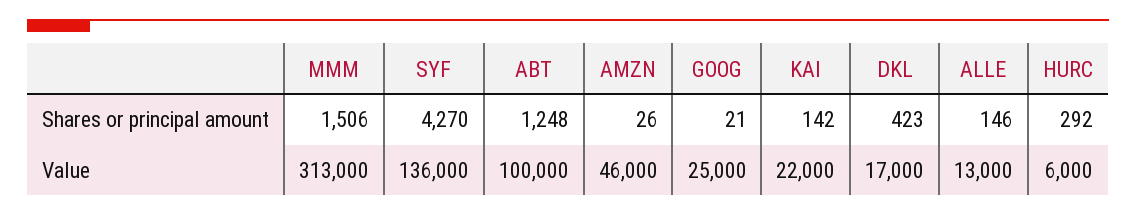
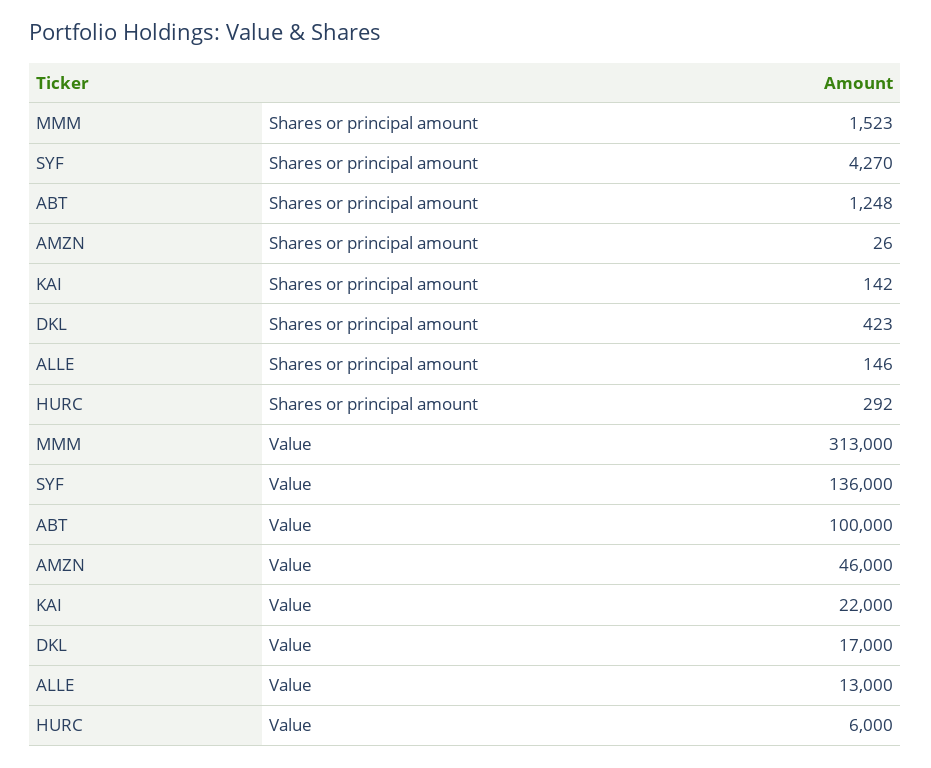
  {
    "MMM": {
-     "Shares or principal amount": 1506,
+     "Shares or principal amount": 1523,
      "Value": 313000
    },
    "SYF": {
      "Shares or principal amount": 4270,
      "Value": 136000
    },
    "ABT": {
      "Shares or principal amount": 1248,
      "Value": 100000
    },
    "AMZN": {
      "Shares or principal amount": 26,
      "Value": 46000
    },
-   "GOOG": {
-     "Shares or principal amount": 21,
-     "Value": 25000
-   },
    "KAI": {
      "Shares or principal amount": 142,
      "Value": 22000
    },
    "DKL": {
      "Shares or principal amount": 423,
      "Value": 17000
    },
    "ALLE": {
      "Shares or principal amount": 146,
      "Value": 13000
    },
    "HURC": {
      "Shares or principal amount": 292,
      "Value": 6000
    }
  }

